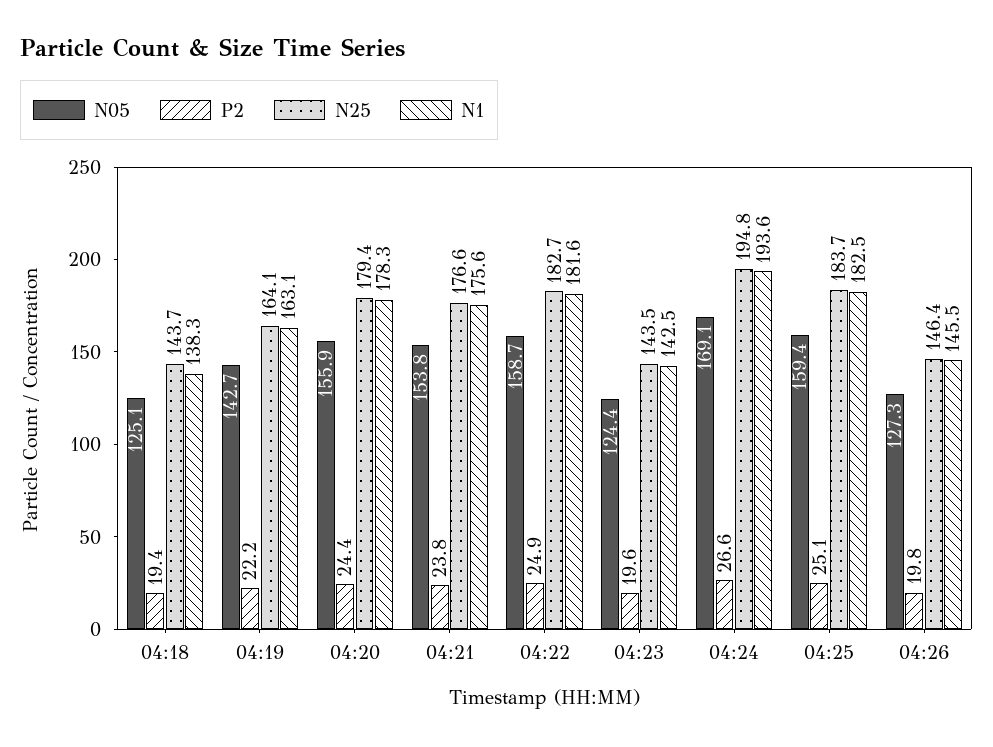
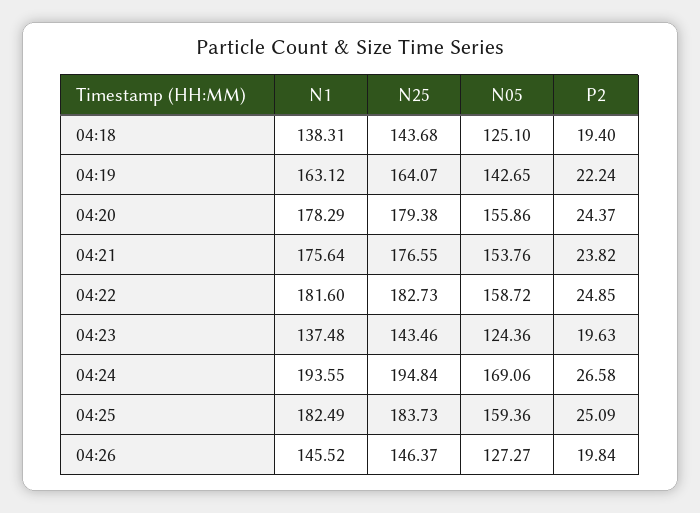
  {
    "N05": {
      "04:18": 125.1,
      "04:19": 142.65,
      "04:20": 155.86,
      "04:21": 153.76,
      "04:22": 158.72,
      "04:23": 124.36,
      "04:24": 169.06,
      "04:25": 159.36,
      "04:26": 127.27
    },
    "P2": {
      "04:18": 19.4,
      "04:19": 22.24,
      "04:20": 24.37,
      "04:21": 23.82,
      "04:22": 24.85,
      "04:23": 19.63,
      "04:24": 26.58,
      "04:25": 25.09,
      "04:26": 19.84
    },
    "N25": {
      "04:18": 143.68,
      "04:19": 164.07,
      "04:20": 179.38,
      "04:21": 176.55,
      "04:22": 182.73,
      "04:23": 143.46,
      "04:24": 194.84,
      "04:25": 183.73,
      "04:26": 146.37
    },
    "N1": {
      "04:18": 138.31,
      "04:19": 163.12,
      "04:20": 178.29,
      "04:21": 175.64,
      "04:22": 181.6,
-     "04:23": 142.5,
+     "04:23": 137.48,
      "04:24": 193.55,
      "04:25": 182.49,
      "04:26": 145.52
    }
  }

